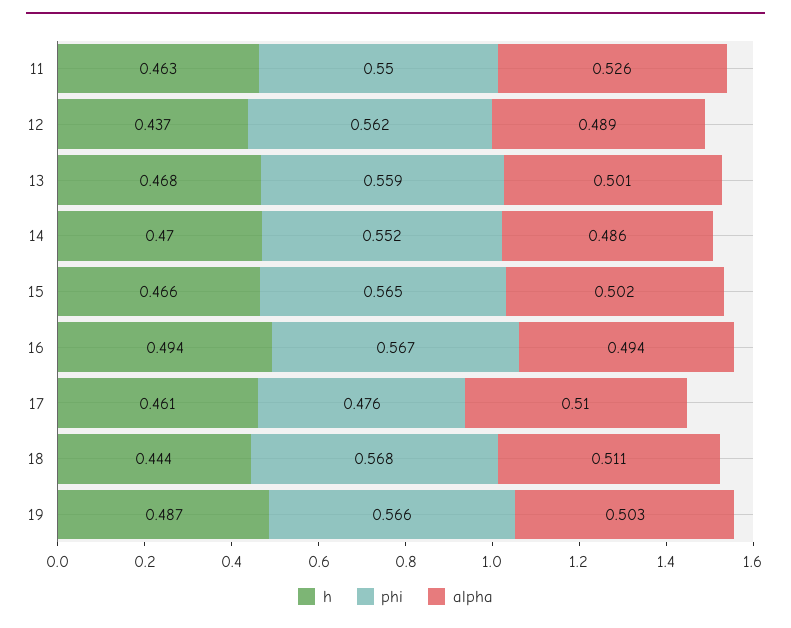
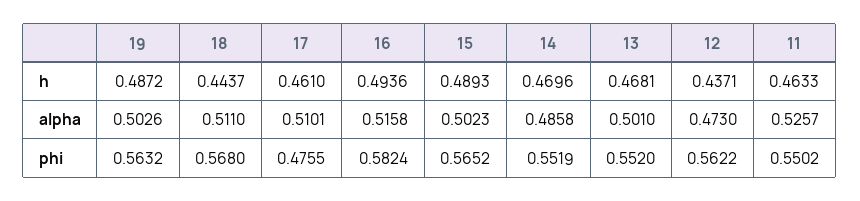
  {
    "h": {
      "11": 0.4633,
      "12": 0.4371,
      "13": 0.4681,
      "14": 0.4696,
-     "15": 0.466,
+     "15": 0.4893,
      "16": 0.4936,
      "17": 0.461,
      "18": 0.4437,
      "19": 0.4872
    },
    "phi": {
      "11": 0.5502,
      "12": 0.5622,
-     "13": 0.559,
+     "13": 0.552,
      "14": 0.5519,
      "15": 0.5652,
-     "16": 0.567,
+     "16": 0.5824,
      "17": 0.4755,
      "18": 0.568,
-     "19": 0.566
+     "19": 0.5632
    },
    "alpha": {
      "11": 0.5257,
-     "12": 0.489,
+     "12": 0.473,
      "13": 0.501,
      "14": 0.4858,
      "15": 0.5023,
-     "16": 0.494,
+     "16": 0.5158,
      "17": 0.5101,
      "18": 0.511,
      "19": 0.5026
    }
  }

